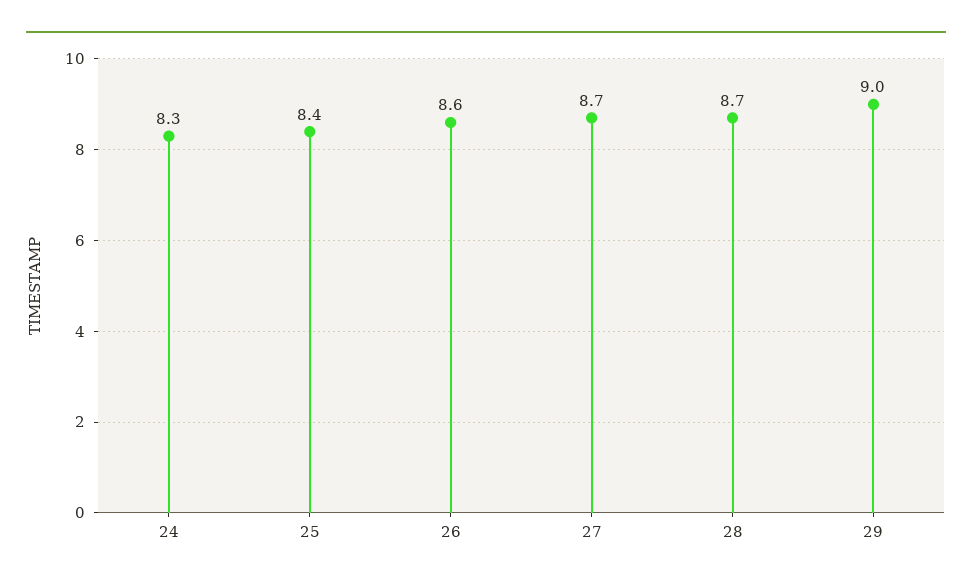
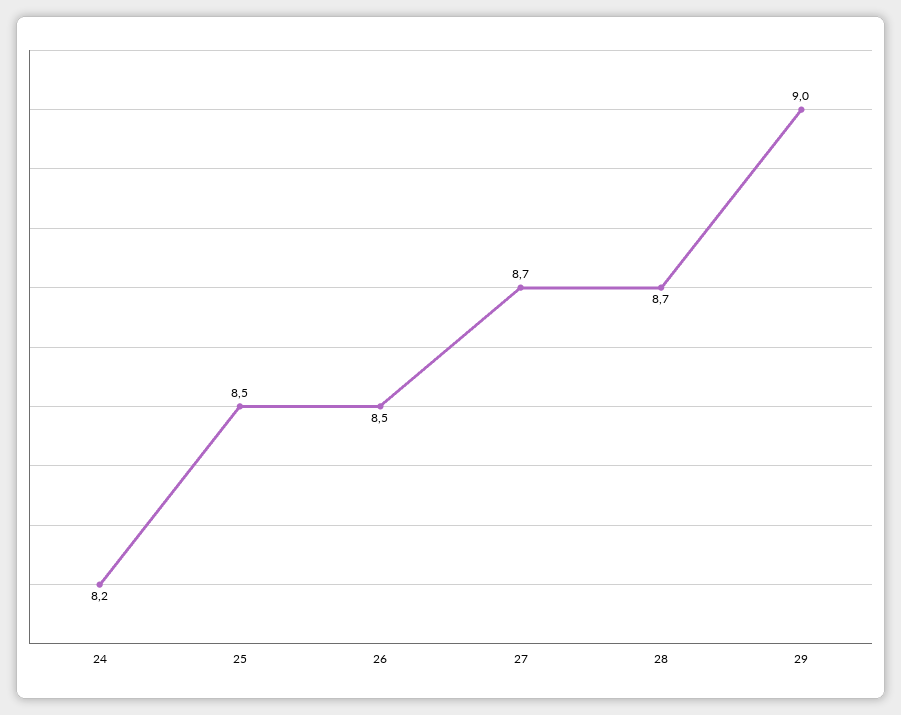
  {
-   "24": 8.3,
+   "24": 8.2,
-   "25": 8.4,
+   "25": 8.5,
-   "26": 8.6,
+   "26": 8.5,
    "27": 8.7,
    "28": 8.7,
    "29": 9
  }

